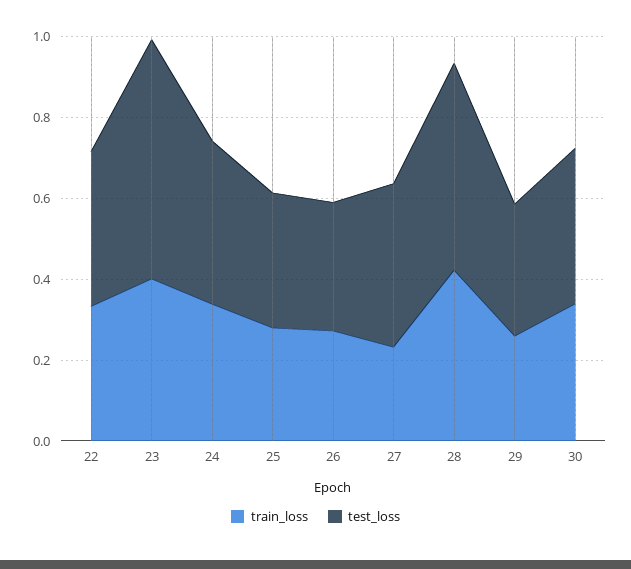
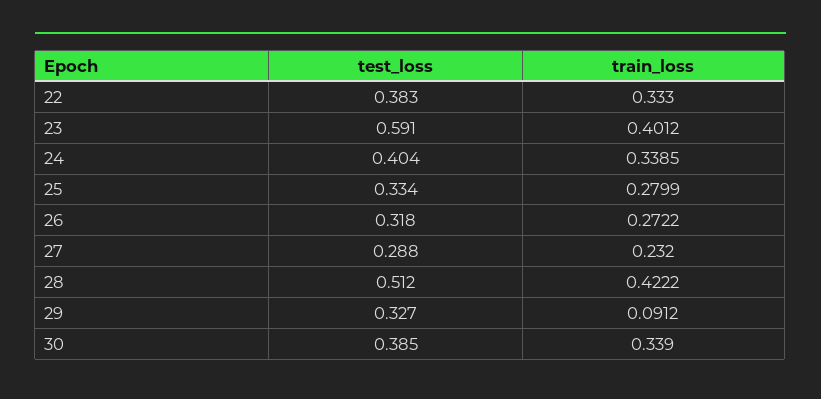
  {
    "train_loss": {
      "22": 0.333,
      "23": 0.4012,
      "24": 0.3385,
      "25": 0.2799,
      "26": 0.2722,
      "27": 0.232,
      "28": 0.4222,
-     "29": 0.25,
+     "29": 0.0912,
      "30": 0.339
    },
    "test_loss": {
      "22": 0.383,
      "23": 0.591,
      "24": 0.404,
      "25": 0.334,
      "26": 0.318,
-     "27": 0.4,
+     "27": 0.288,
      "28": 0.512,
      "29": 0.327,
      "30": 0.385
    }
  }

